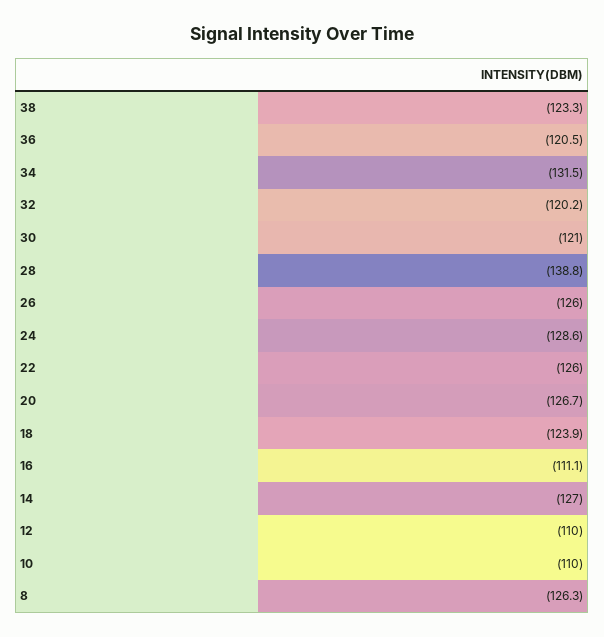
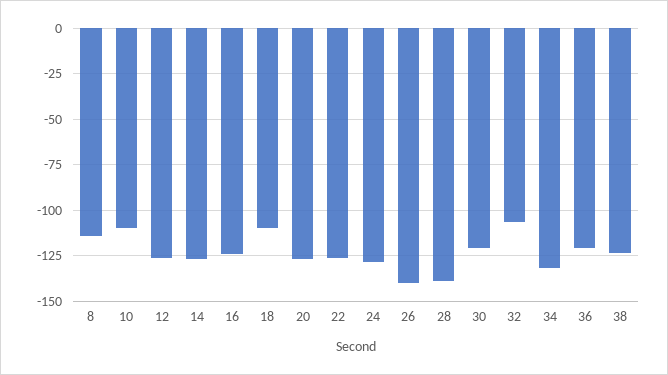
  {
    "38": -123.3,
    "36": -120.5,
    "34": -131.5,
-   "32": -120.2,
+   "32": -105,
    "30": -121,
    "28": -138.8,
-   "26": -126,
+   "26": -140,
    "24": -128.6,
    "22": -126,
    "20": -126.7,
-   "18": -123.9,
+   "18": -110,
-   "16": -111.1,
+   "16": -125,
    "14": -127,
-   "12": -110,
+   "12": -125,
    "10": -110,
-   "8": -126.3
+   "8": -115
  }

